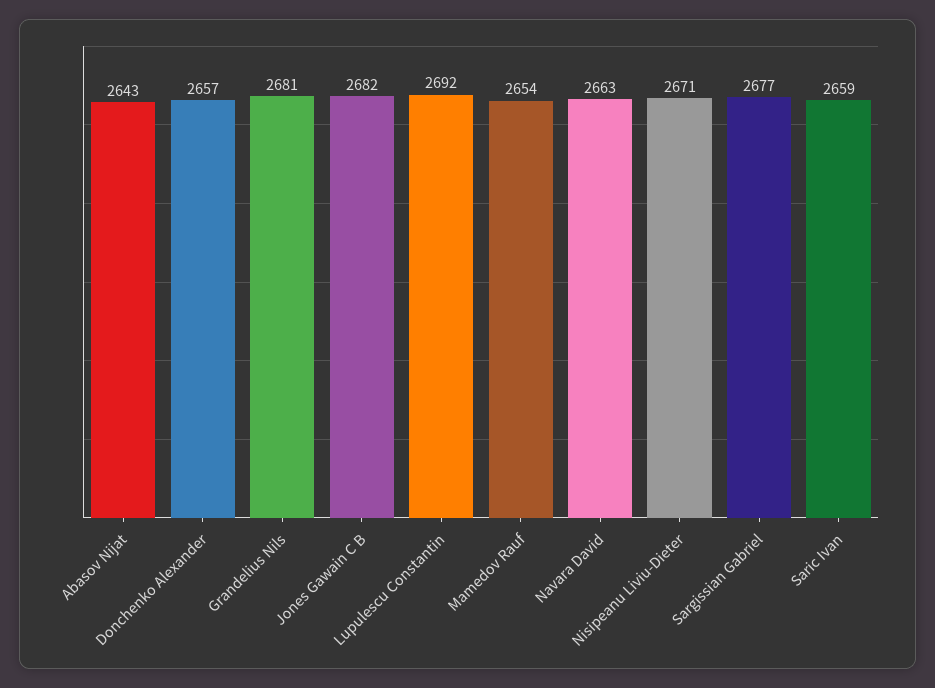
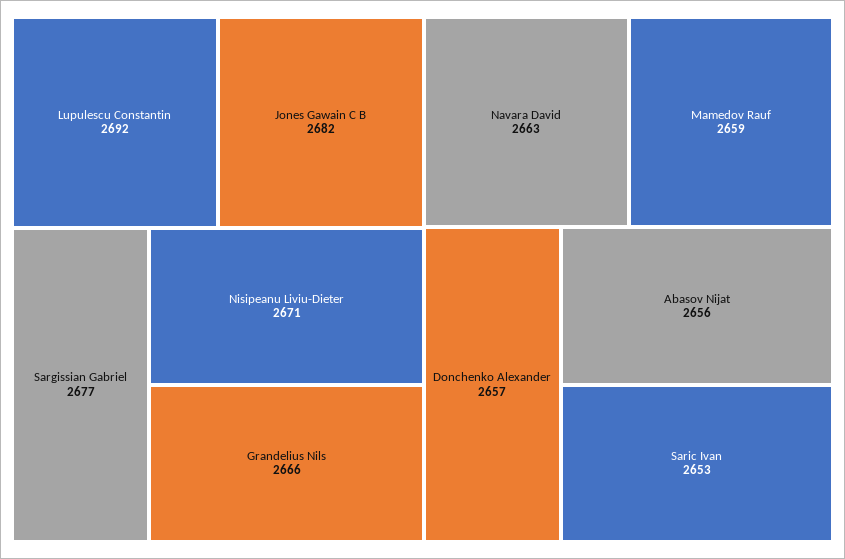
  {
-   "Abasov Nijat": 2643,
+   "Abasov Nijat": 2656,
    "Donchenko Alexander": 2657,
-   "Grandelius Nils": 2681,
+   "Grandelius Nils": 2666,
    "Jones Gawain C B": 2682,
    "Lupulescu Constantin": 2692,
-   "Mamedov Rauf": 2654,
+   "Mamedov Rauf": 2659,
    "Navara David": 2663,
    "Nisipeanu Liviu-Dieter": 2671,
    "Sargissian Gabriel": 2677,
-   "Saric Ivan": 2659
+   "Saric Ivan": 2653
  }

